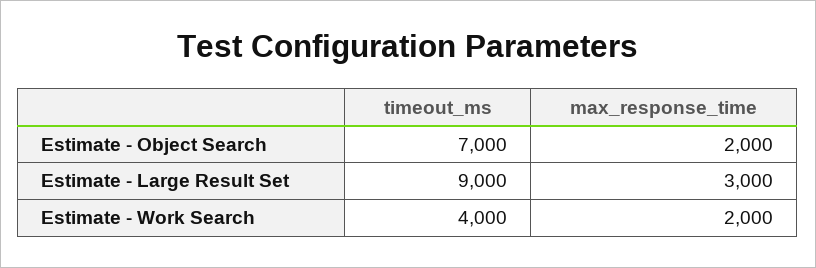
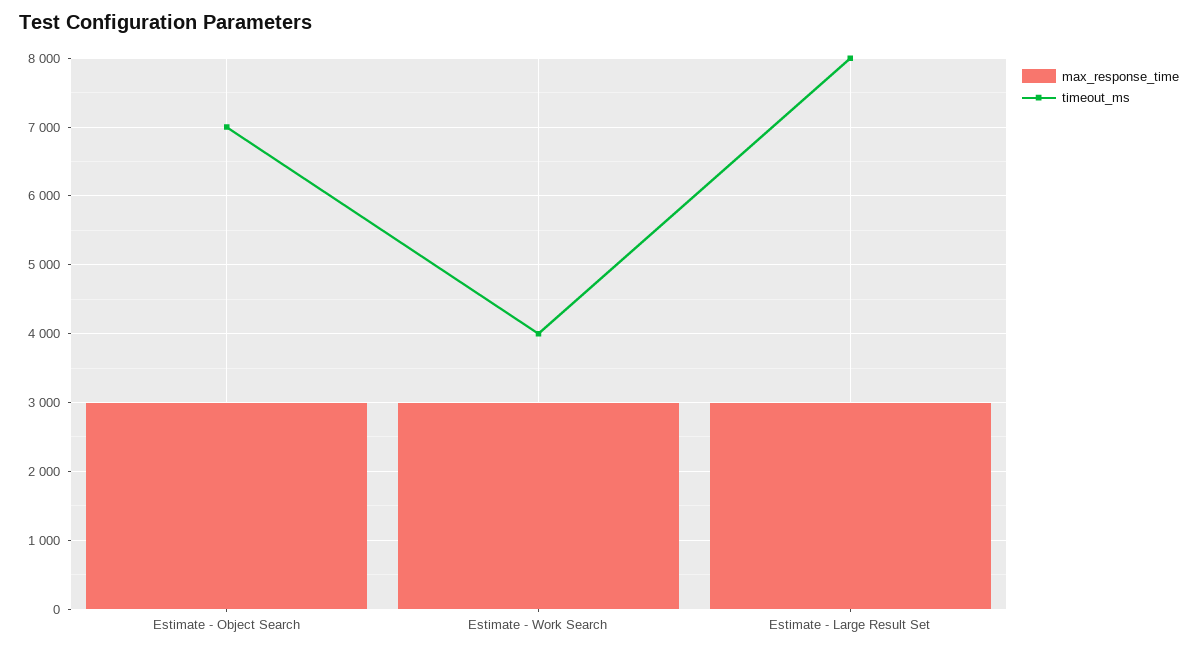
  {
    "timeout_ms": {
      "Estimate - Object Search": 7000,
-     "Estimate - Large Result Set": 9000,
+     "Estimate - Large Result Set": 8000,
      "Estimate - Work Search": 4000
    },
    "max_response_time": {
-     "Estimate - Object Search": 2000,
+     "Estimate - Object Search": 3000,
      "Estimate - Large Result Set": 3000,
-     "Estimate - Work Search": 2000
+     "Estimate - Work Search": 3000
    }
  }

